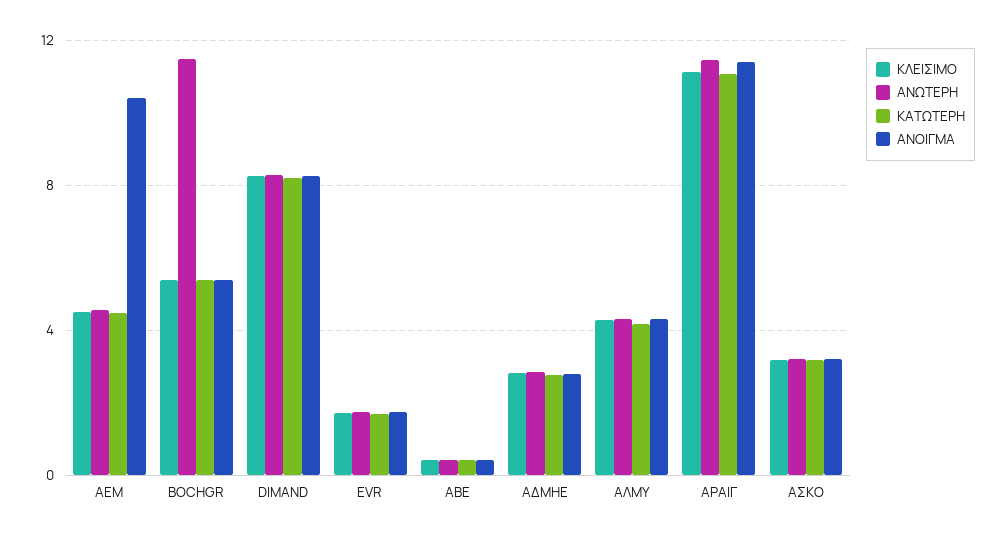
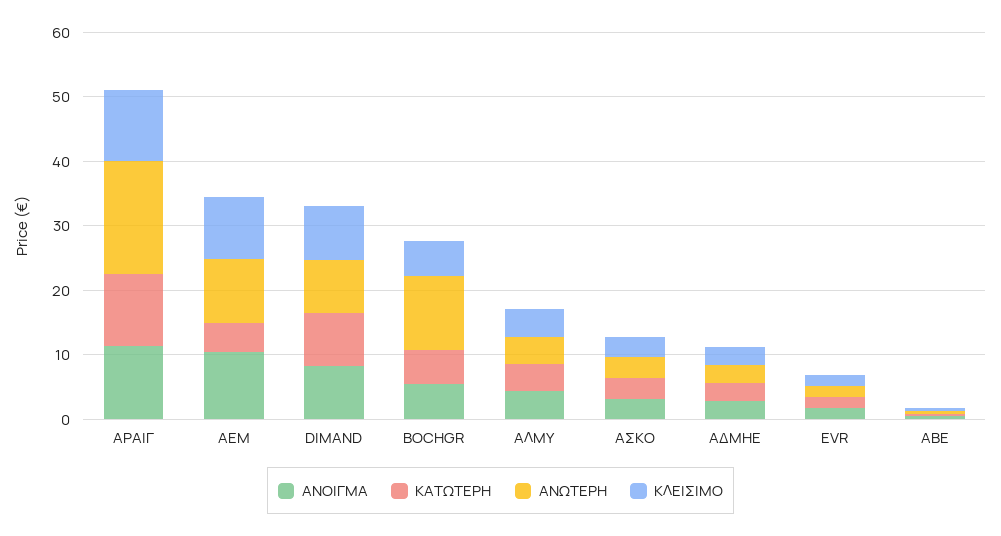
  {
    "ΚΛΕΙΣΙΜΟ": {
-     "AEM": 4.5,
+     "AEM": 10,
      "BOCHGR": 5.5,
      "DIMAND": 8.5,
      "EVR": 1.5,
      "ΑΒΕ": 0.5,
      "ΑΔΜΗΕ": 3,
      "ΑΛΜΥ": 4.5,
      "ΑΡΑΙΓ": 11,
      "ΑΣΚΟ": 3
    },
    "ΑΝΩΤΕΡΗ": {
-     "AEM": 4.5,
+     "AEM": 10,
      "BOCHGR": 11.5,
      "DIMAND": 8.5,
      "EVR": 2,
      "ΑΒΕ": 0.5,
      "ΑΔΜΗΕ": 3,
      "ΑΛΜΥ": 4.5,
-     "ΑΡΑΙΓ": 11.5,
+     "ΑΡΑΙΓ": 18,
      "ΑΣΚΟ": 3
    },
    "ΚΑΤΩΤΕΡΗ": {
      "AEM": 4.5,
      "BOCHGR": 5.5,
      "DIMAND": 8,
      "EVR": 1.5,
      "ΑΒΕ": 0.5,
      "ΑΔΜΗΕ": 3,
      "ΑΛΜΥ": 4,
      "ΑΡΑΙΓ": 11,
      "ΑΣΚΟ": 3
    },
    "ΑΝΟΙΓΜΑ": {
      "AEM": 10.5,
      "BOCHGR": 5.5,
      "DIMAND": 8.5,
      "EVR": 2,
      "ΑΒΕ": 0.5,
      "ΑΔΜΗΕ": 3,
      "ΑΛΜΥ": 4.5,
      "ΑΡΑΙΓ": 11.5,
      "ΑΣΚΟ": 3
    }
  }

